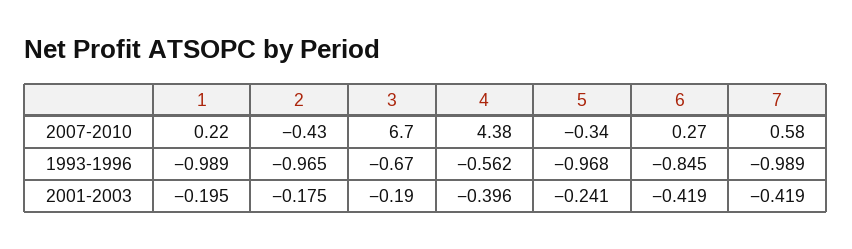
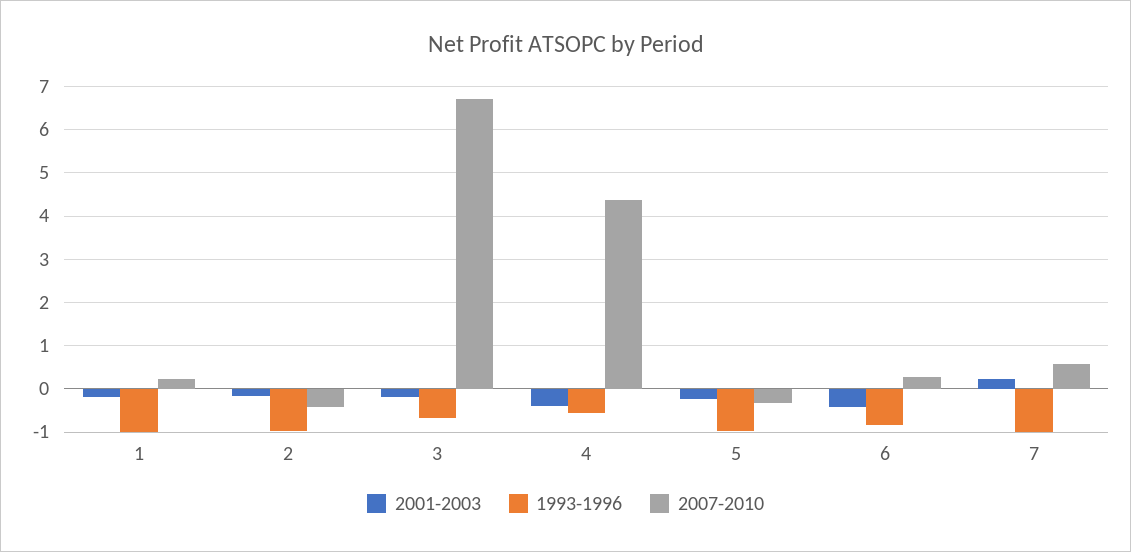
  {
    "2007-2010": {
      "1": 0.22,
      "2": -0.43,
      "3": 6.7,
      "4": 4.38,
      "5": -0.34,
      "6": 0.27,
      "7": 0.58
    },
    "1993-1996": {
      "1": -0.989,
      "2": -0.965,
      "3": -0.67,
      "4": -0.562,
      "5": -0.968,
      "6": -0.845,
      "7": -0.989
    },
    "2001-2003": {
      "1": -0.195,
      "2": -0.175,
      "3": -0.19,
      "4": -0.396,
      "5": -0.241,
      "6": -0.419,
-     "7": -0.419
+     "7": 0.2
    }
  }

